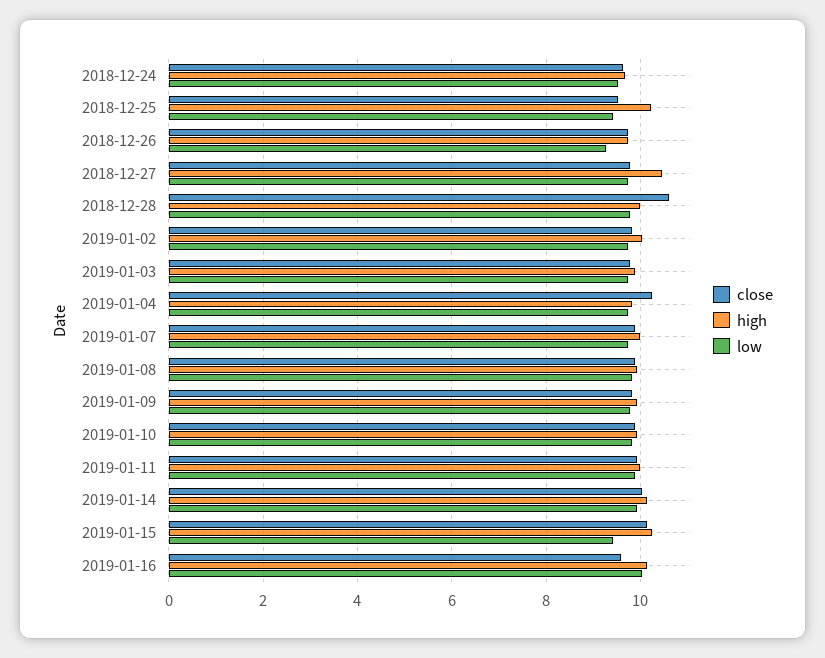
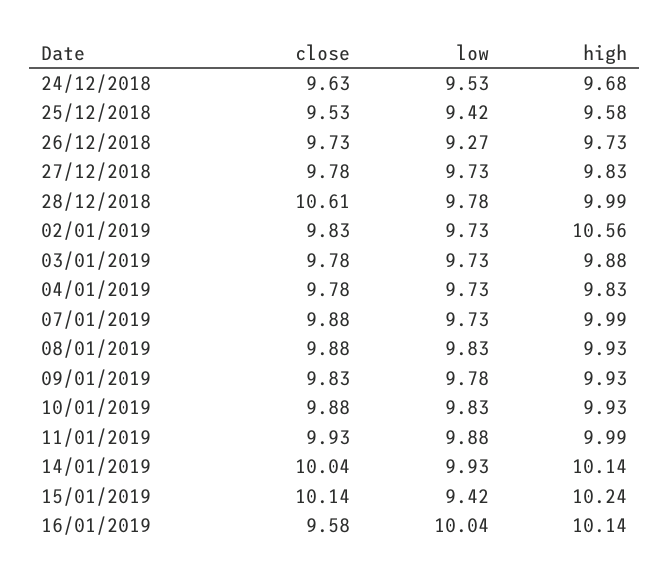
  {
    "close": {
      "2018-12-24": 9.63,
      "2018-12-25": 9.53,
      "2018-12-26": 9.73,
      "2018-12-27": 9.78,
      "2018-12-28": 10.61,
      "2019-01-02": 9.83,
      "2019-01-03": 9.78,
-     "2019-01-04": 10.2,
+     "2019-01-04": 9.78,
      "2019-01-07": 9.88,
      "2019-01-08": 9.88,
      "2019-01-09": 9.83,
      "2019-01-10": 9.88,
      "2019-01-11": 9.93,
      "2019-01-14": 10.04,
      "2019-01-15": 10.14,
      "2019-01-16": 9.58
    },
    "high": {
      "2018-12-24": 9.68,
-     "2018-12-25": 10.2,
+     "2018-12-25": 9.58,
      "2018-12-26": 9.73,
-     "2018-12-27": 10.4,
+     "2018-12-27": 9.83,
      "2018-12-28": 9.99,
-     "2019-01-02": 10,
+     "2019-01-02": 10.56,
      "2019-01-03": 9.88,
      "2019-01-04": 9.83,
      "2019-01-07": 9.99,
      "2019-01-08": 9.93,
      "2019-01-09": 9.93,
      "2019-01-10": 9.93,
      "2019-01-11": 9.99,
      "2019-01-14": 10.14,
      "2019-01-15": 10.24,
      "2019-01-16": 10.14
    },
    "low": {
      "2018-12-24": 9.53,
      "2018-12-25": 9.42,
      "2018-12-26": 9.27,
      "2018-12-27": 9.73,
      "2018-12-28": 9.78,
      "2019-01-02": 9.73,
      "2019-01-03": 9.73,
      "2019-01-04": 9.73,
      "2019-01-07": 9.73,
      "2019-01-08": 9.83,
      "2019-01-09": 9.78,
      "2019-01-10": 9.83,
      "2019-01-11": 9.88,
      "2019-01-14": 9.93,
      "2019-01-15": 9.42,
      "2019-01-16": 10.04
    }
  }

